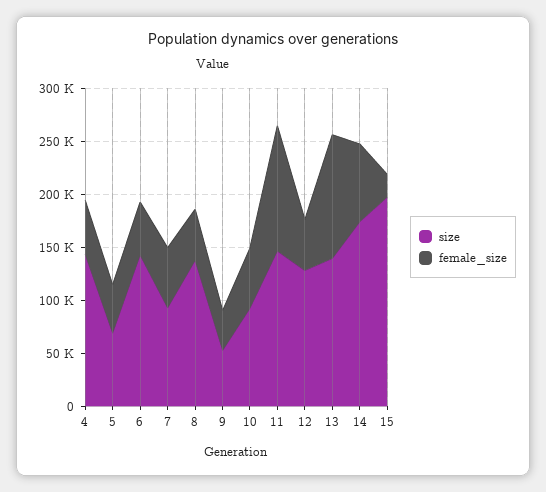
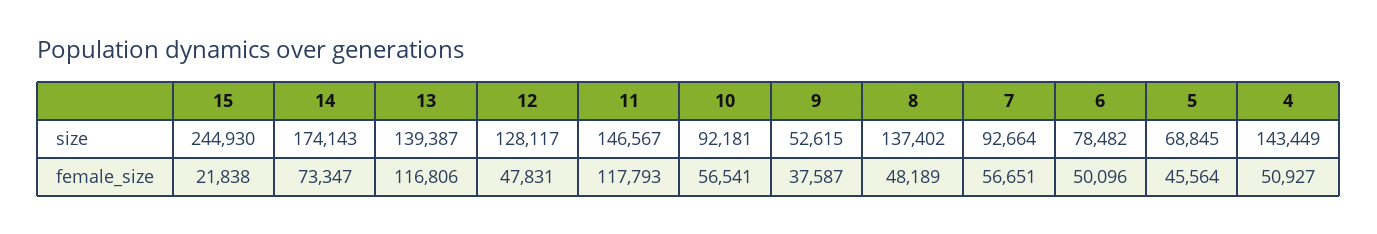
  {
    "size": {
      "4": 143449,
      "5": 68845,
-     "6": 140000,
+     "6": 78482,
      "7": 92664,
      "8": 137402,
      "9": 52615,
      "10": 92181,
      "11": 146567,
      "12": 128117,
      "13": 139387,
      "14": 174143,
-     "15": 200000
+     "15": 244930
    },
    "female_size": {
      "4": 50927,
      "5": 45564,
      "6": 50096,
      "7": 56651,
      "8": 48189,
      "9": 37587,
      "10": 56541,
      "11": 117793,
      "12": 47831,
      "13": 116806,
      "14": 73347,
      "15": 21838
    }
  }

